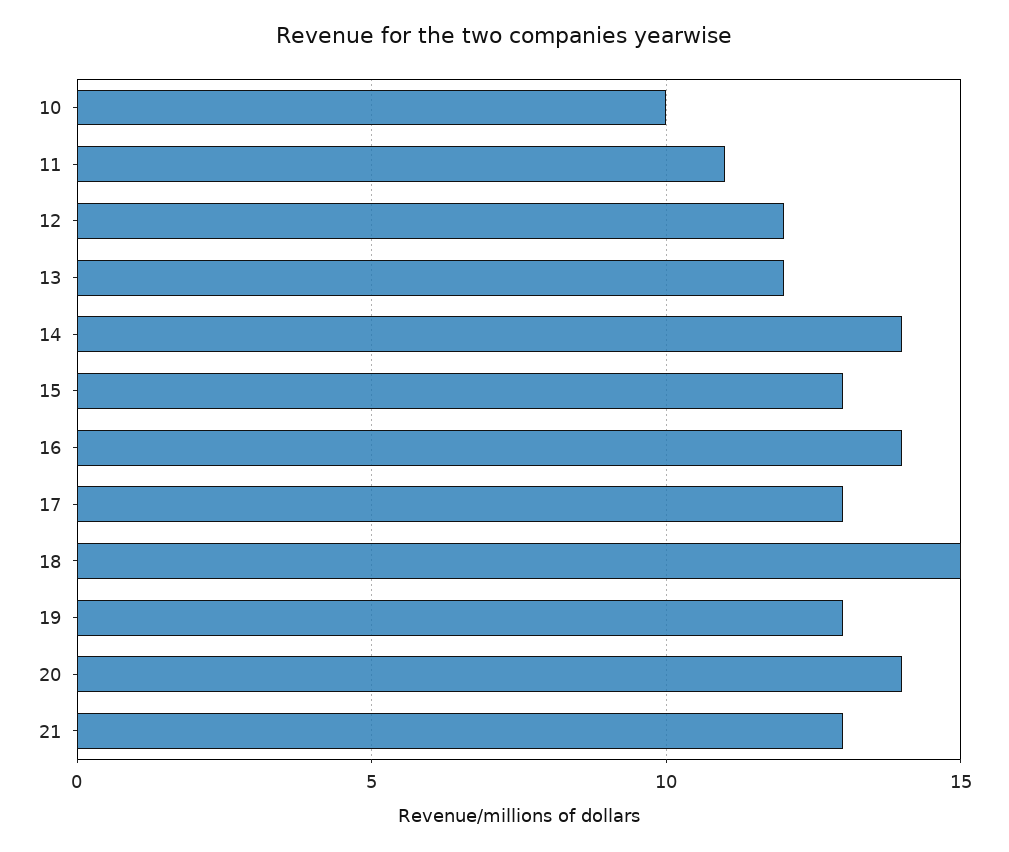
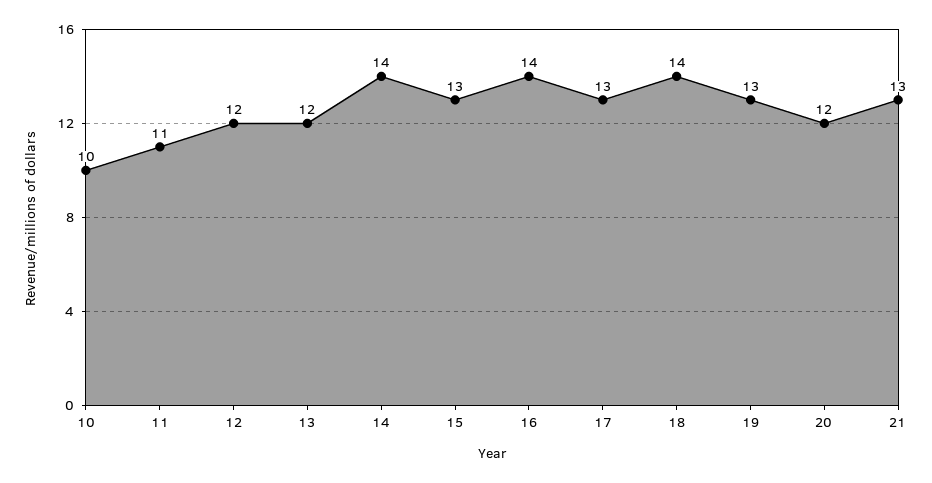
  {
    "10": 10,
    "11": 11,
    "12": 12,
    "13": 12,
    "14": 14,
    "15": 13,
    "16": 14,
    "17": 13,
-   "18": 15,
+   "18": 14,
    "19": 13,
-   "20": 14,
+   "20": 12,
    "21": 13
  }

